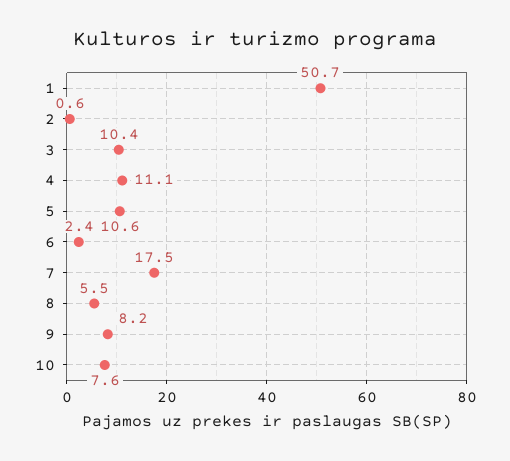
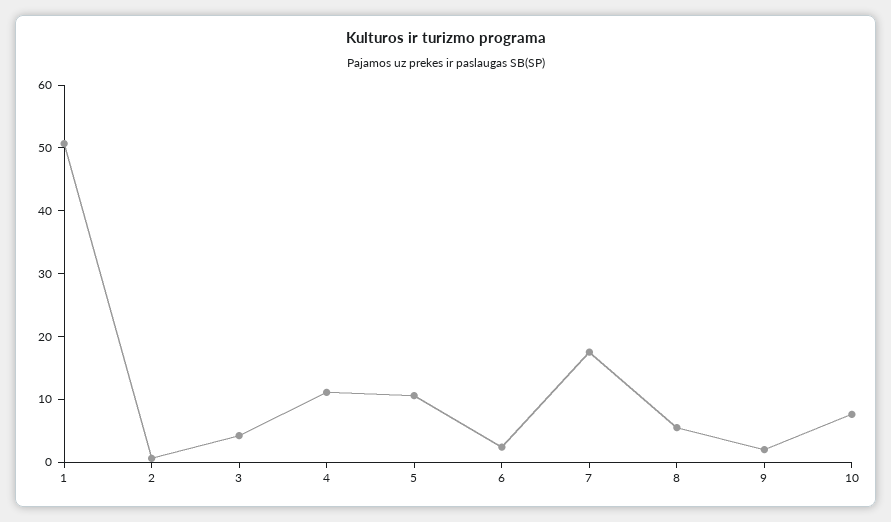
  {
    "1": 50.7,
    "2": 0.6,
-   "3": 10.4,
+   "3": 4,
    "4": 11.1,
    "5": 10.6,
    "6": 2.4,
    "7": 17.5,
    "8": 5.5,
-   "9": 8.2,
+   "9": 2,
    "10": 7.6
  }

